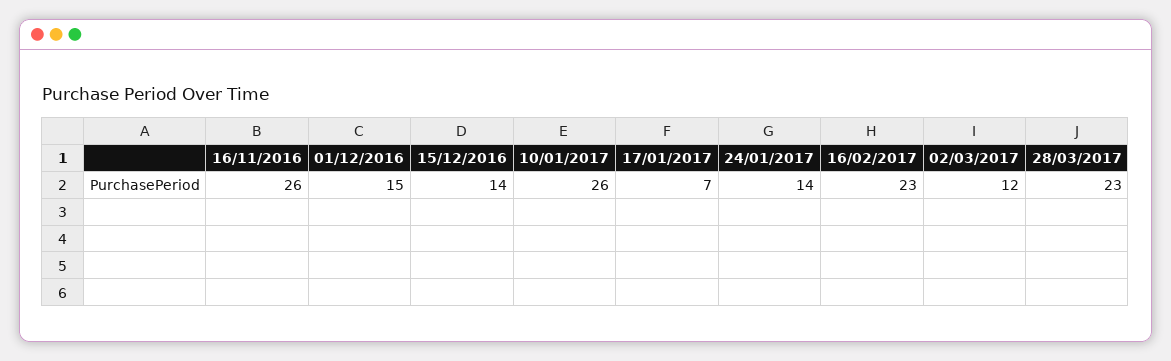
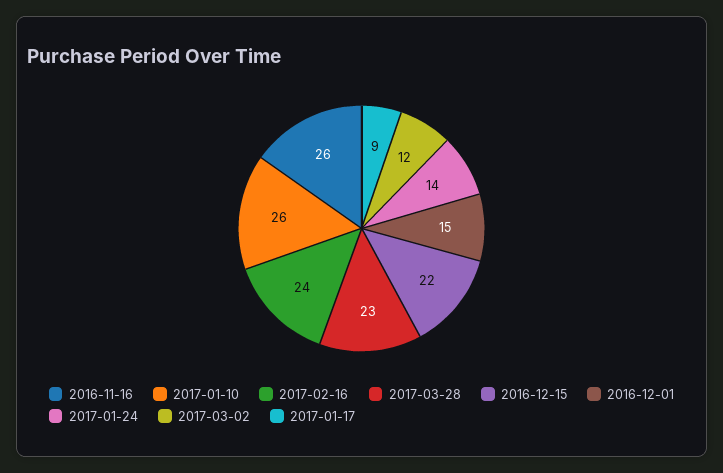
  {
    "16/11/2016": 26,
    "01/12/2016": 15,
-   "15/12/2016": 14,
+   "15/12/2016": 22,
    "10/01/2017": 26,
-   "17/01/2017": 7,
+   "17/01/2017": 9,
    "24/01/2017": 14,
-   "16/02/2017": 23,
+   "16/02/2017": 24,
    "02/03/2017": 12,
    "28/03/2017": 23
  }

